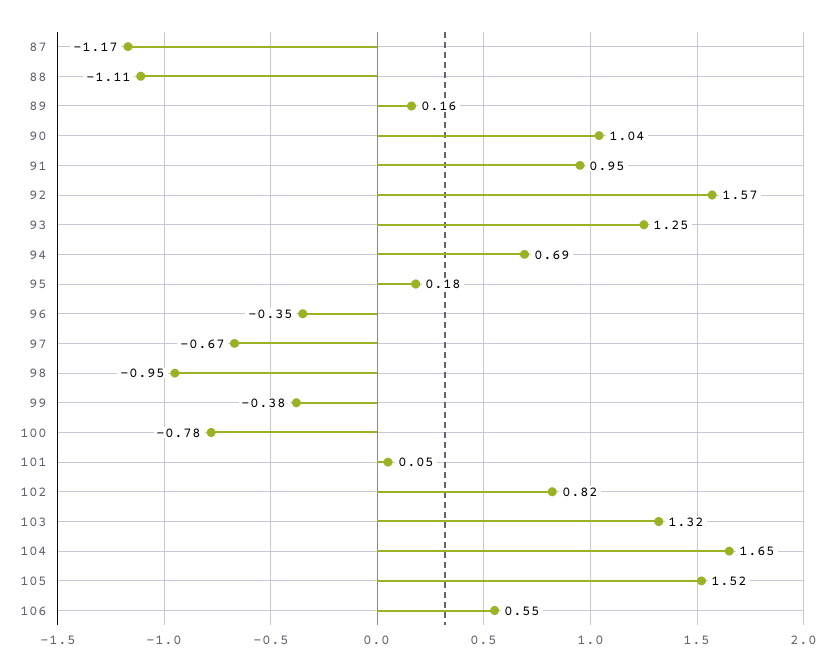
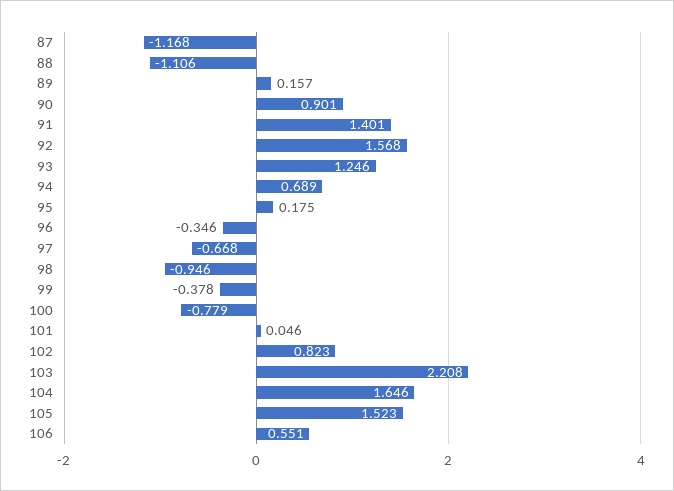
  {
    "87": -1.168,
    "88": -1.106,
    "89": 0.157,
-   "90": 1.04,
+   "90": 0.901,
-   "91": 0.95,
+   "91": 1.401,
    "92": 1.568,
    "93": 1.246,
    "94": 0.689,
    "95": 0.175,
    "96": -0.346,
    "97": -0.668,
    "98": -0.946,
    "99": -0.378,
    "100": -0.779,
    "101": 0.046,
    "102": 0.823,
-   "103": 1.32,
+   "103": 2.208,
    "104": 1.646,
    "105": 1.523,
    "106": 0.551
  }

